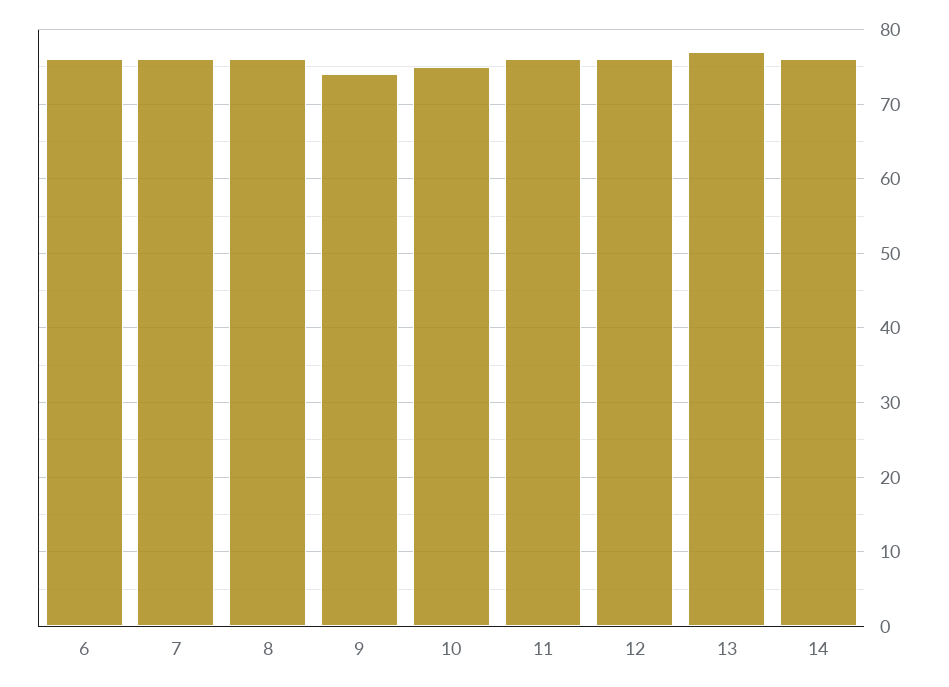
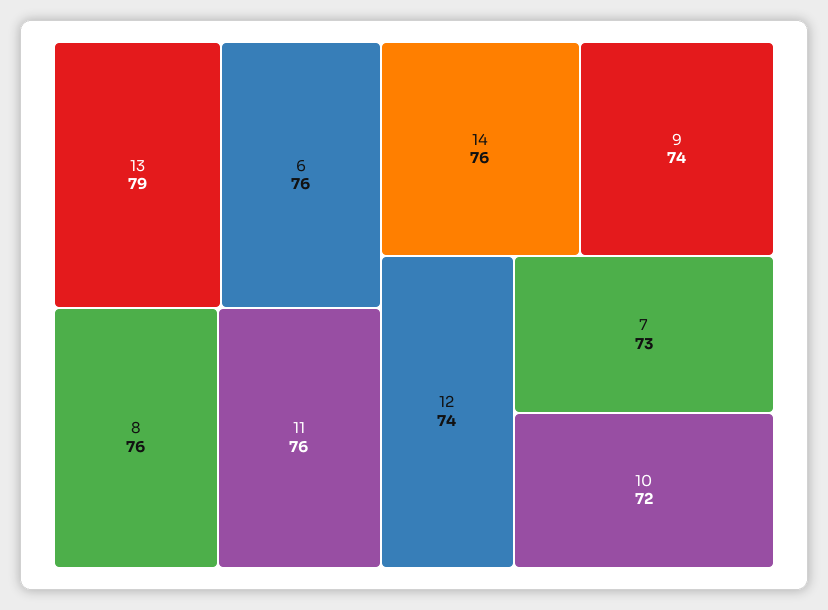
  {
    "6": 76,
-   "7": 76,
+   "7": 73,
    "8": 76,
    "9": 74,
-   "10": 75,
+   "10": 72,
    "11": 76,
-   "12": 76,
+   "12": 74,
-   "13": 77,
+   "13": 79,
    "14": 76
  }

